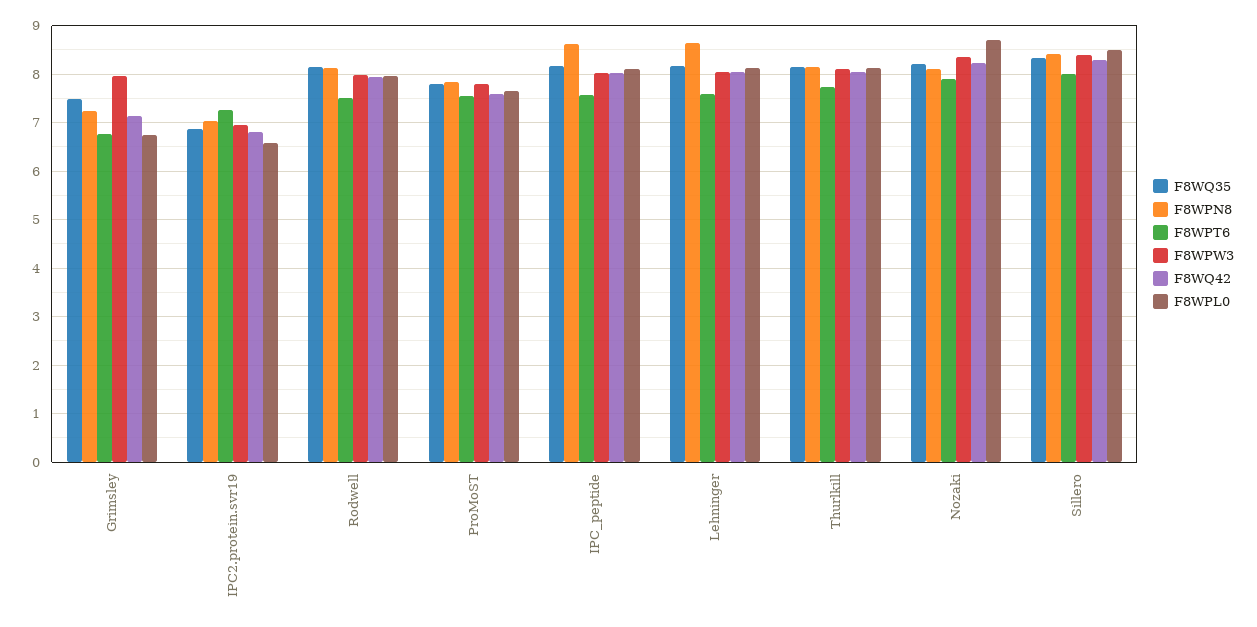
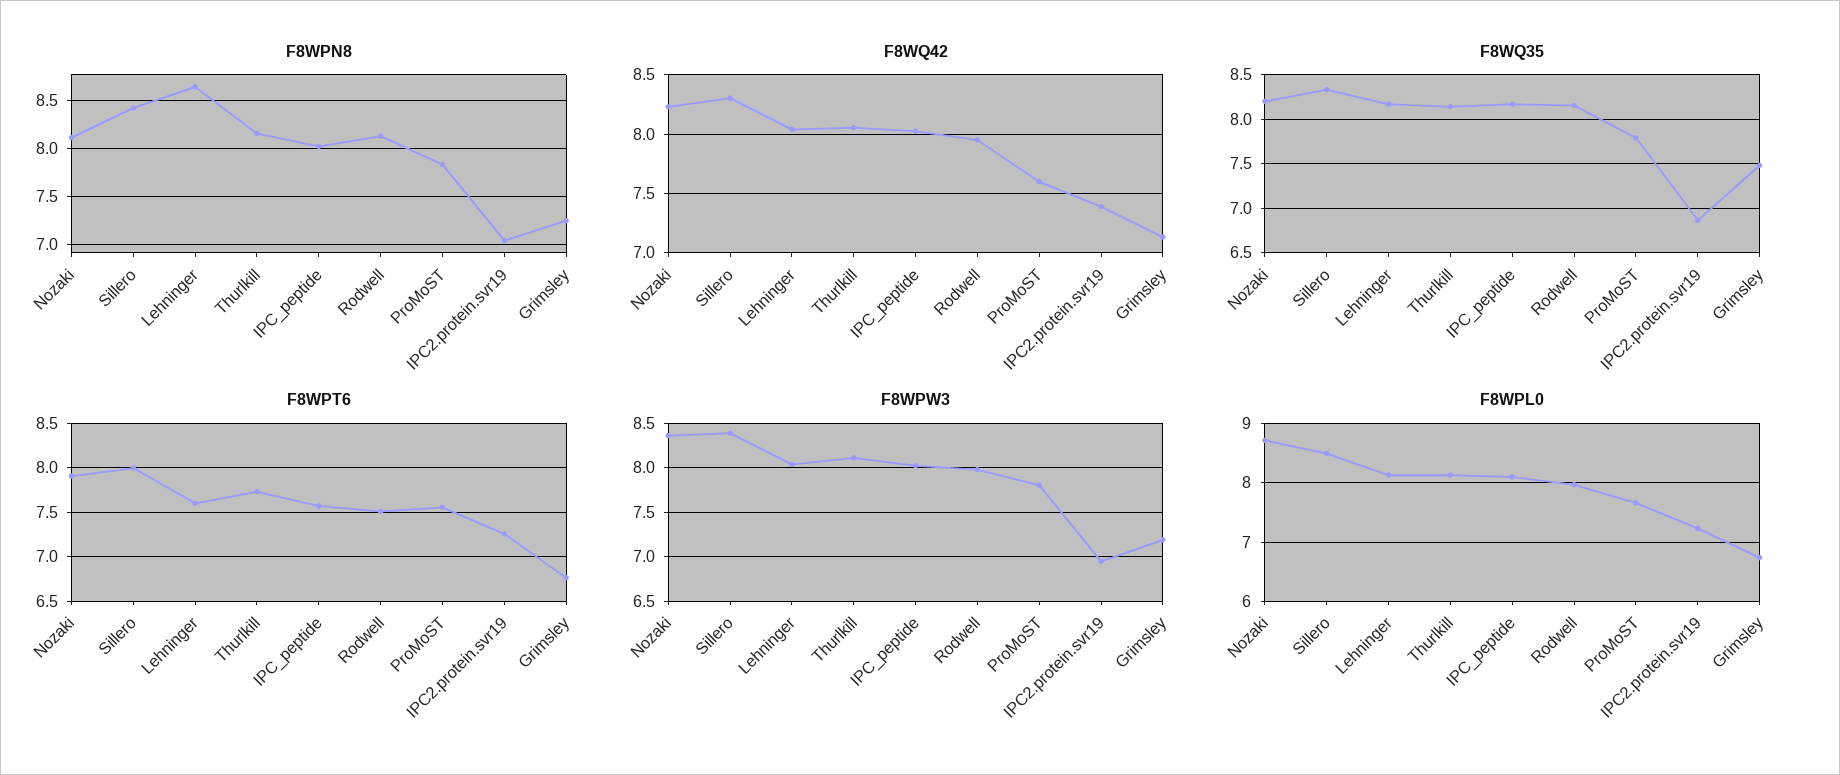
  {
    "F8WQ35": {
      "Grimsley": 7.5,
      "IPC2.protein.svr19": 6.9,
      "Rodwell": 8.2,
      "ProMoST": 7.8,
      "IPC_peptide": 8.2,
      "Lehninger": 8.2,
      "Thurlkill": 8.1,
      "Nozaki": 8.2,
      "Sillero": 8.3
    },
    "F8WPN8": {
      "Grimsley": 7.2,
      "IPC2.protein.svr19": 7,
      "Rodwell": 8.1,
      "ProMoST": 7.8,
-     "IPC_peptide": 8.6,
+     "IPC_peptide": 8,
      "Lehninger": 8.6,
      "Thurlkill": 8.2,
      "Nozaki": 8.1,
      "Sillero": 8.4
    },
    "F8WPT6": {
      "Grimsley": 6.8,
      "IPC2.protein.svr19": 7.3,
      "Rodwell": 7.5,
      "ProMoST": 7.6,
      "IPC_peptide": 7.6,
      "Lehninger": 7.6,
      "Thurlkill": 7.7,
      "Nozaki": 7.9,
      "Sillero": 8
    },
    "F8WPW3": {
-     "Grimsley": 8,
+     "Grimsley": 7.2,
      "IPC2.protein.svr19": 6.9,
      "Rodwell": 8,
      "ProMoST": 7.8,
      "IPC_peptide": 8,
      "Lehninger": 8,
      "Thurlkill": 8.1,
      "Nozaki": 8.4,
      "Sillero": 8.4
    },
    "F8WQ42": {
      "Grimsley": 7.1,
-     "IPC2.protein.svr19": 6.8,
+     "IPC2.protein.svr19": 7.4,
      "Rodwell": 8,
      "ProMoST": 7.6,
      "IPC_peptide": 8,
      "Lehninger": 8,
      "Thurlkill": 8.1,
      "Nozaki": 8.2,
      "Sillero": 8.3
    },
    "F8WPL0": {
      "Grimsley": 6.8,
-     "IPC2.protein.svr19": 6.6,
+     "IPC2.protein.svr19": 7.2,
      "Rodwell": 8,
      "ProMoST": 7.6,
      "IPC_peptide": 8,
      "Lehninger": 8.2,
      "Thurlkill": 8.2,
      "Nozaki": 8.8,
      "Sillero": 8.4
    }
  }

